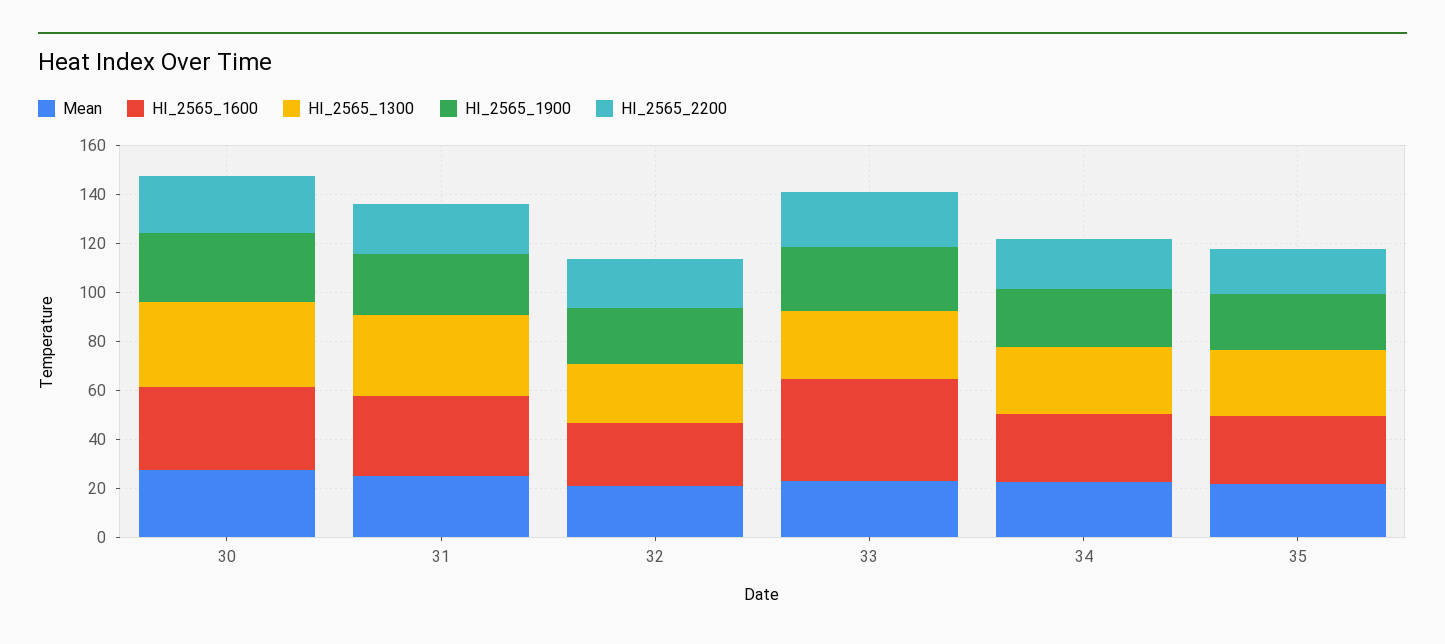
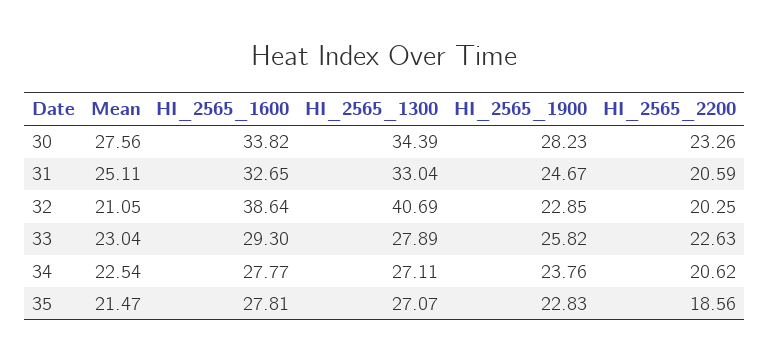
  {
    "Mean": {
      "30": 27.56,
      "31": 25.11,
      "32": 21.05,
      "33": 23.04,
      "34": 22.54,
      "35": 21.47
    },
    "HI_2565_1600": {
      "30": 33.82,
      "31": 32.65,
-     "32": 25,
+     "32": 38.64,
-     "33": 40,
+     "33": 29.3,
      "34": 27.77,
      "35": 27.81
    },
    "HI_2565_1300": {
      "30": 34.39,
      "31": 33.04,
-     "32": 25,
+     "32": 40.69,
      "33": 27.89,
      "34": 27.11,
      "35": 27.07
    },
    "HI_2565_1900": {
      "30": 28.23,
      "31": 24.67,
      "32": 22.85,
      "33": 25.82,
      "34": 23.76,
      "35": 22.83
    },
    "HI_2565_2200": {
      "30": 23.26,
      "31": 20.59,
      "32": 20.25,
      "33": 22.63,
      "34": 20.62,
      "35": 18.56
    }
  }

